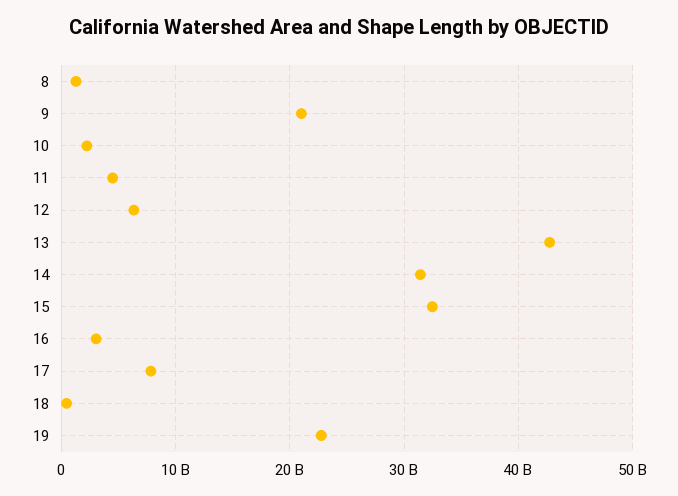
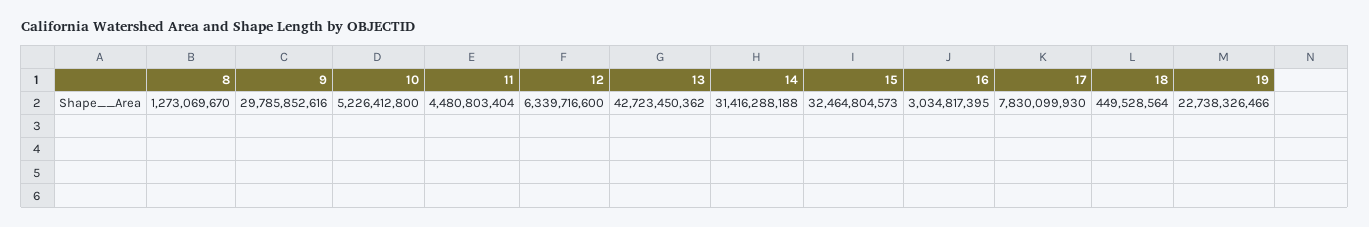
  {
    "8": 1273069670,
-   "9": 21000000000,
+   "9": 29785852616,
-   "10": 2000000000,
+   "10": 5226412800,
    "11": 4480803404,
    "12": 6339716600,
    "13": 42723450362,
    "14": 31416288188,
    "15": 32464804573,
    "16": 3034817395,
    "17": 7830099930,
    "18": 449528564,
    "19": 22738326466
  }

